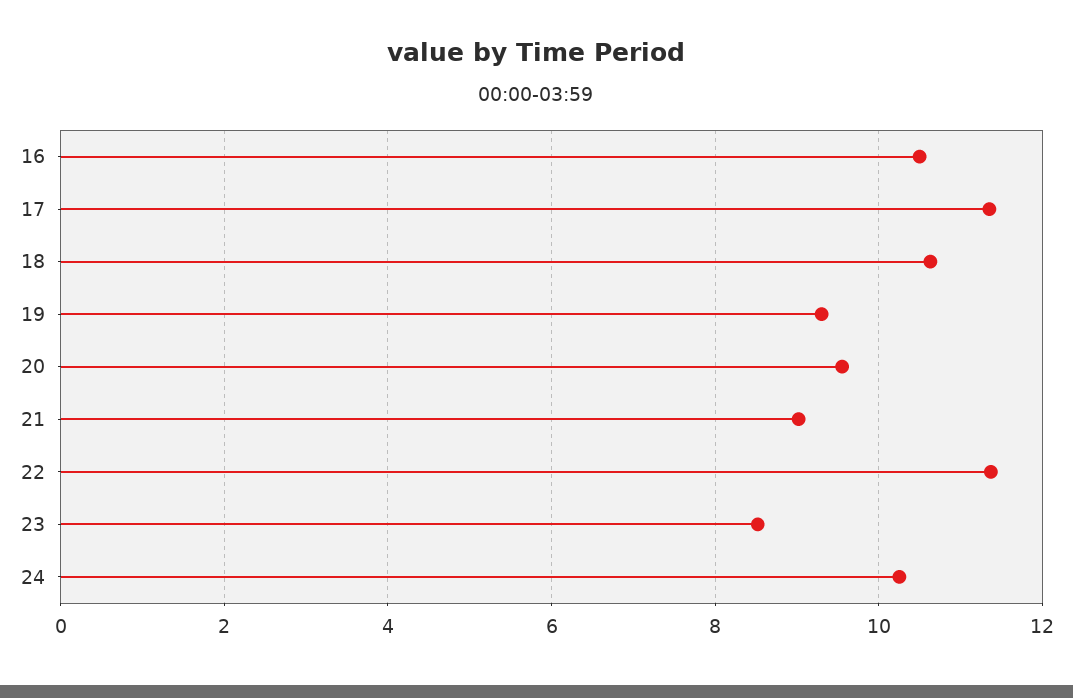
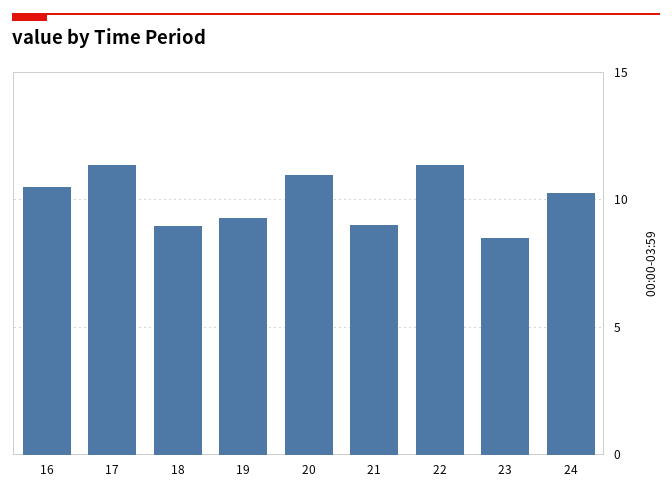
  {
    "16": 10.6,
    "17": 11.4,
-   "18": 10.6,
+   "18": 9,
    "19": 9.4,
-   "20": 9.6,
+   "20": 11,
    "21": 9,
    "22": 11.4,
    "23": 8.6,
    "24": 10.2
  }

